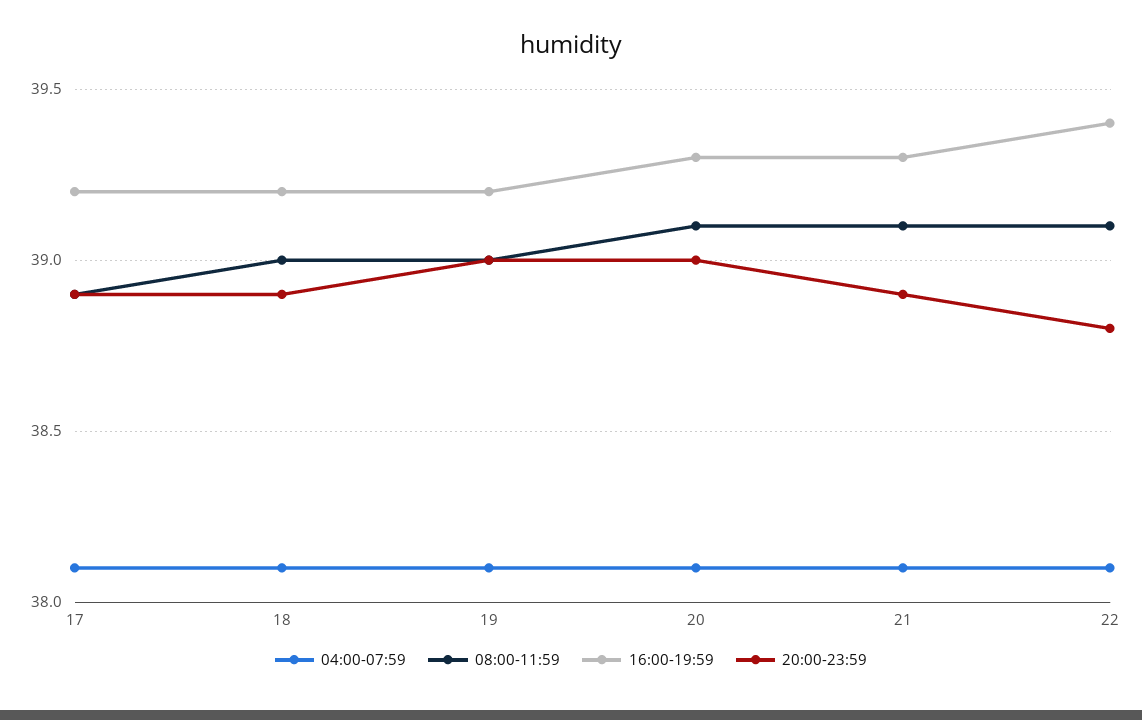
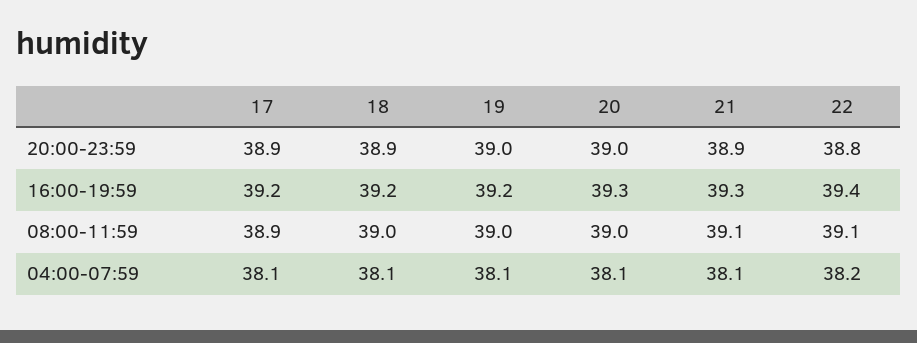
  {
    "04:00-07:59": {
      "17": 38.1,
      "18": 38.1,
      "19": 38.1,
      "20": 38.1,
      "21": 38.1,
-     "22": 38.1
+     "22": 38.2
    },
    "08:00-11:59": {
      "17": 38.9,
      "18": 39,
      "19": 39,
-     "20": 39.1,
+     "20": 39,
      "21": 39.1,
      "22": 39.1
    },
    "16:00-19:59": {
      "17": 39.2,
      "18": 39.2,
      "19": 39.2,
      "20": 39.3,
      "21": 39.3,
      "22": 39.4
    },
    "20:00-23:59": {
      "17": 38.9,
      "18": 38.9,
      "19": 39,
      "20": 39,
      "21": 38.9,
      "22": 38.8
    }
  }

